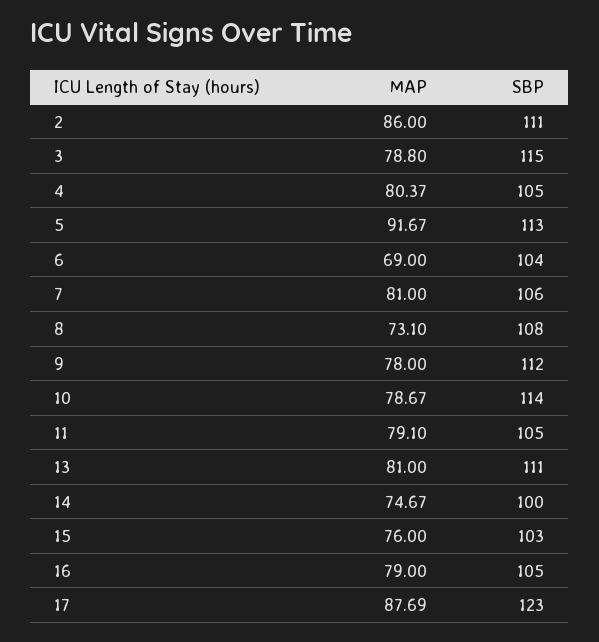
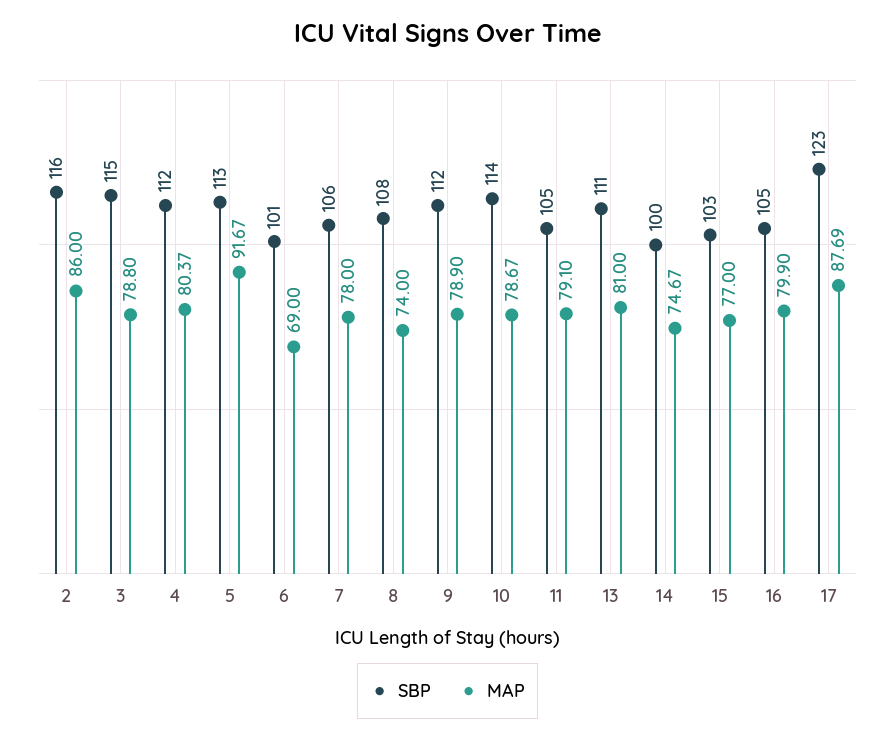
  {
    "MAP": {
      "2": 86,
      "3": 78.8,
      "4": 80.37,
      "5": 91.67,
      "6": 69,
-     "7": 81,
+     "7": 78,
-     "8": 73.1,
+     "8": 74,
-     "9": 78,
+     "9": 78.9,
      "10": 78.67,
      "11": 79.1,
      "13": 81,
      "14": 74.67,
-     "15": 76,
+     "15": 77,
-     "16": 79,
+     "16": 79.9,
      "17": 87.69
    },
    "SBP": {
-     "2": 111,
+     "2": 116,
      "3": 115,
-     "4": 105,
+     "4": 112,
      "5": 113,
-     "6": 104,
+     "6": 101,
      "7": 106,
      "8": 108,
      "9": 112,
      "10": 114,
      "11": 105,
      "13": 111,
      "14": 100,
      "15": 103,
      "16": 105,
      "17": 123
    }
  }

